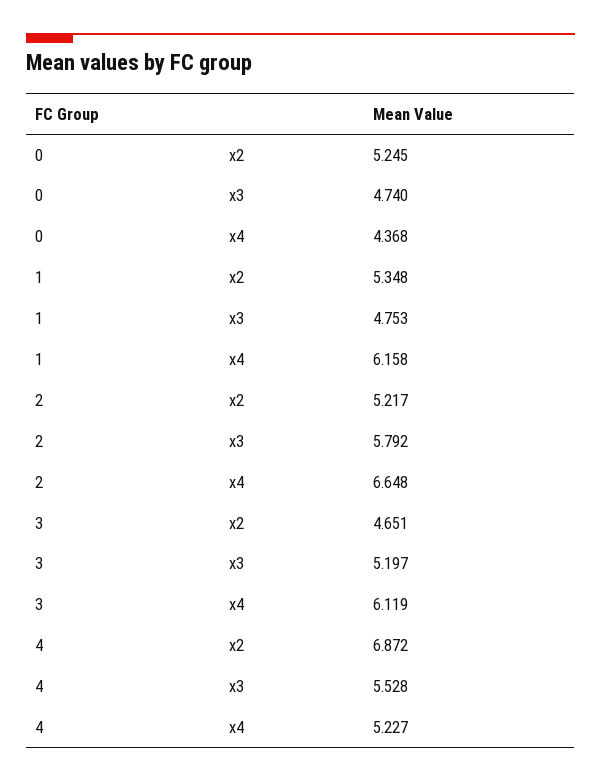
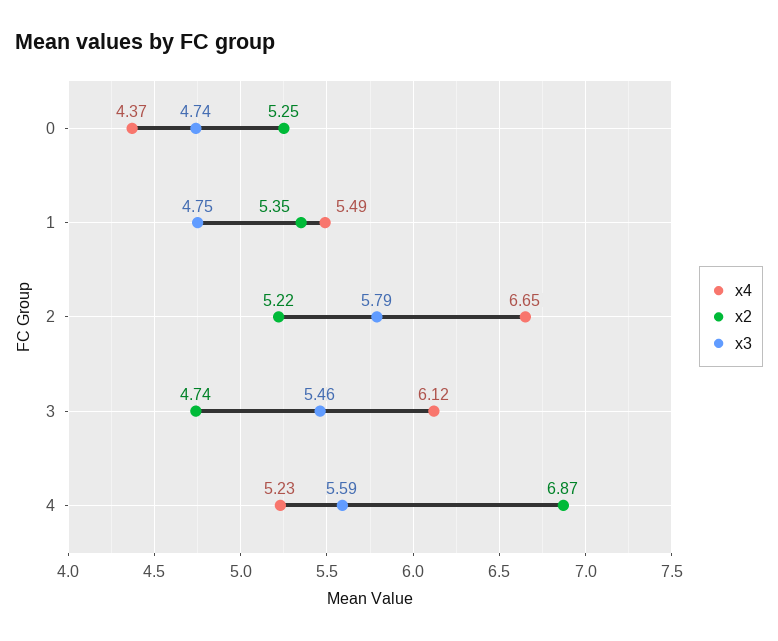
  {
    "x2": {
      "0": 5.245,
      "1": 5.348,
      "2": 5.217,
-     "3": 4.651,
+     "3": 4.74,
      "4": 6.872
    },
    "x3": {
      "0": 4.74,
      "1": 4.753,
      "2": 5.792,
-     "3": 5.197,
+     "3": 5.46,
-     "4": 5.528
+     "4": 5.59
    },
    "x4": {
      "0": 4.368,
-     "1": 6.158,
+     "1": 5.49,
      "2": 6.648,
      "3": 6.119,
      "4": 5.227
    }
  }

